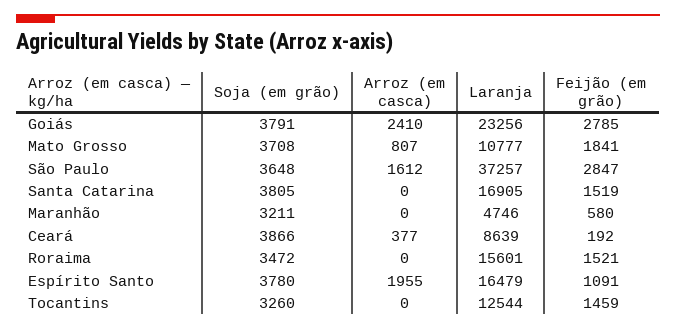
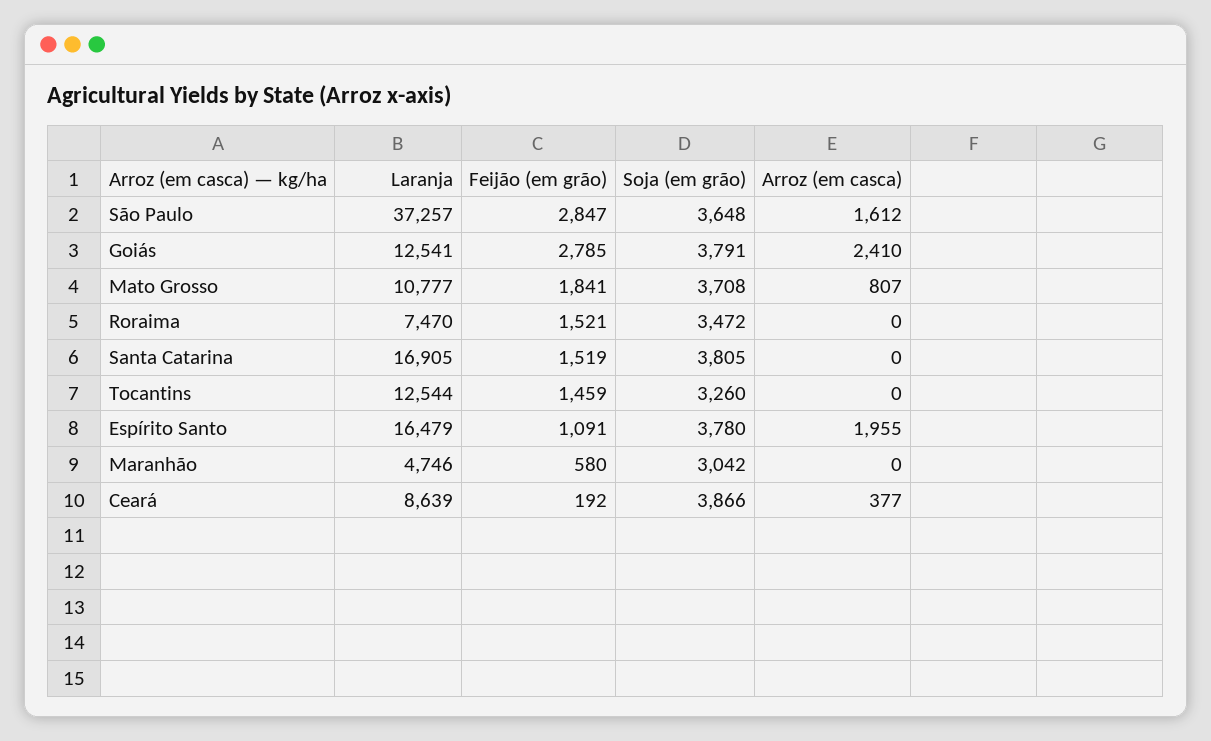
  {
    "Soja (em grão)": {
      "Goiás": 3791,
      "Mato Grosso": 3708,
      "São Paulo": 3648,
      "Santa Catarina": 3805,
-     "Maranhão": 3211,
+     "Maranhão": 3042,
      "Ceará": 3866,
      "Roraima": 3472,
      "Espírito Santo": 3780,
      "Tocantins": 3260
    },
    "Arroz (em casca)": {
      "Goiás": 2410,
      "Mato Grosso": 807,
      "São Paulo": 1612,
      "Santa Catarina": 0,
      "Maranhão": 0,
      "Ceará": 377,
      "Roraima": 0,
      "Espírito Santo": 1955,
      "Tocantins": 0
    },
    "Laranja": {
-     "Goiás": 23256,
+     "Goiás": 12541,
      "Mato Grosso": 10777,
      "São Paulo": 37257,
      "Santa Catarina": 16905,
      "Maranhão": 4746,
      "Ceará": 8639,
-     "Roraima": 15601,
+     "Roraima": 7470,
      "Espírito Santo": 16479,
      "Tocantins": 12544
    },
    "Feijão (em grão)": {
      "Goiás": 2785,
      "Mato Grosso": 1841,
      "São Paulo": 2847,
      "Santa Catarina": 1519,
      "Maranhão": 580,
      "Ceará": 192,
      "Roraima": 1521,
      "Espírito Santo": 1091,
      "Tocantins": 1459
    }
  }

